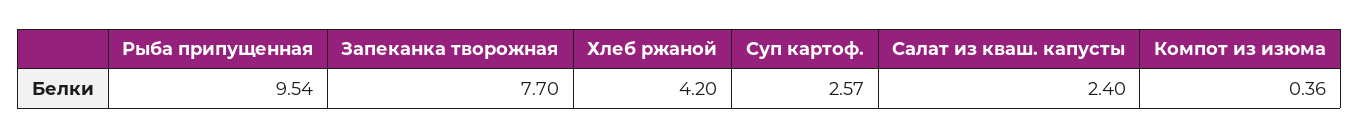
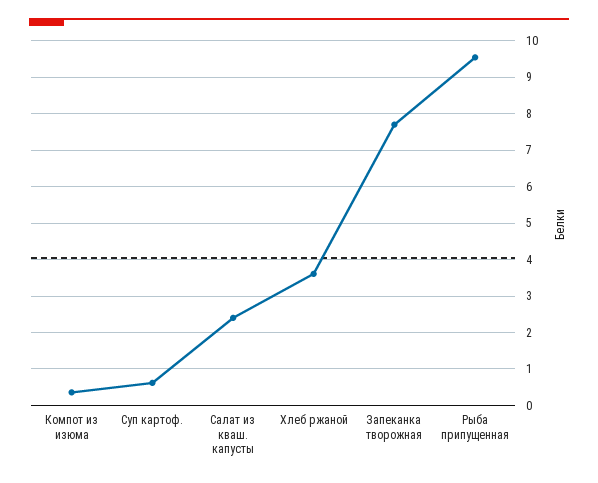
  {
    "Рыба припущенная": 9.54,
    "Запеканка творожная": 7.7,
-   "Хлеб ржаной": 4.2,
+   "Хлеб ржаной": 3.6,
-   "Суп картоф.": 2.57,
+   "Суп картоф.": 0.6,
    "Салат из кваш. капусты": 2.4,
    "Компот из изюма": 0.36
  }

